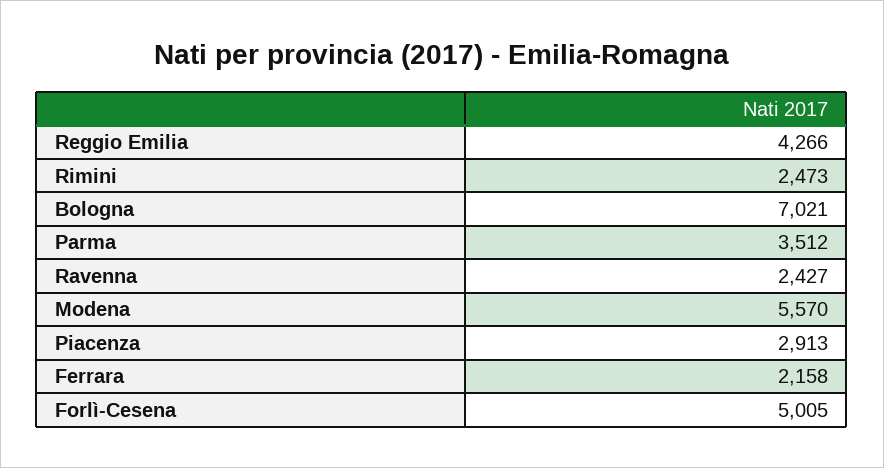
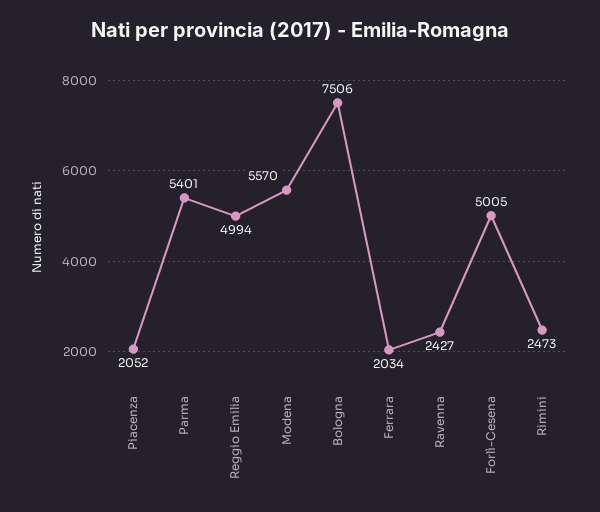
  {
-   "Reggio Emilia": 4266,
+   "Reggio Emilia": 4994,
    "Rimini": 2473,
-   "Bologna": 7021,
+   "Bologna": 7506,
-   "Parma": 3512,
+   "Parma": 5401,
    "Ravenna": 2427,
    "Modena": 5570,
-   "Piacenza": 2913,
+   "Piacenza": 2052,
-   "Ferrara": 2158,
+   "Ferrara": 2034,
    "Forlì-Cesena": 5005
  }

